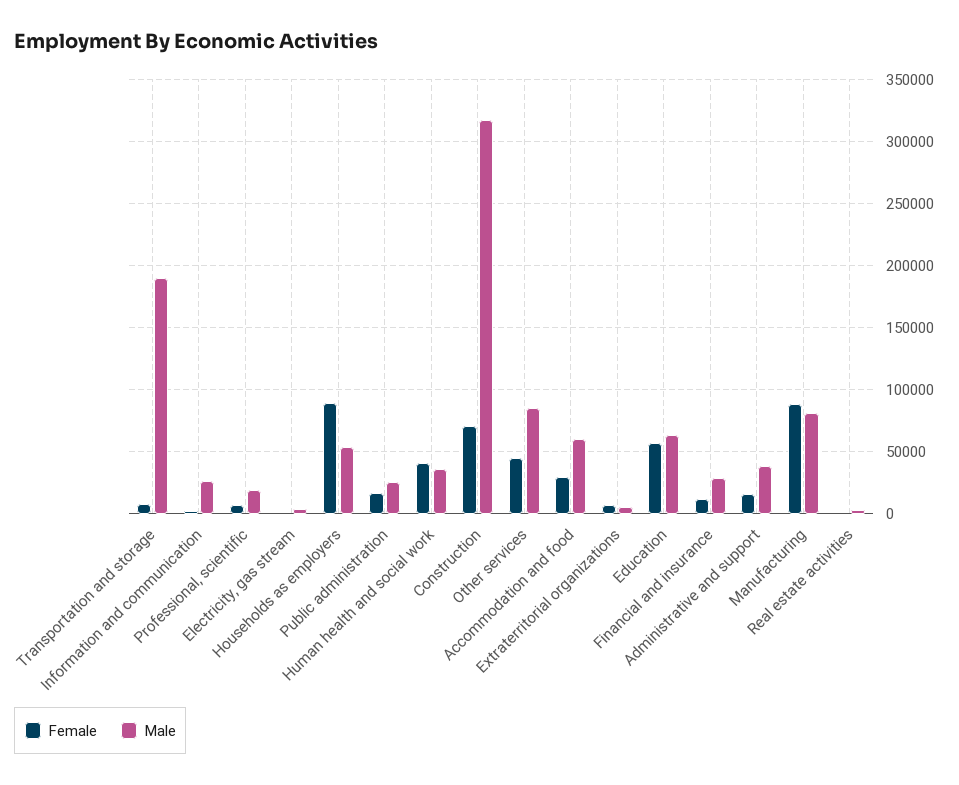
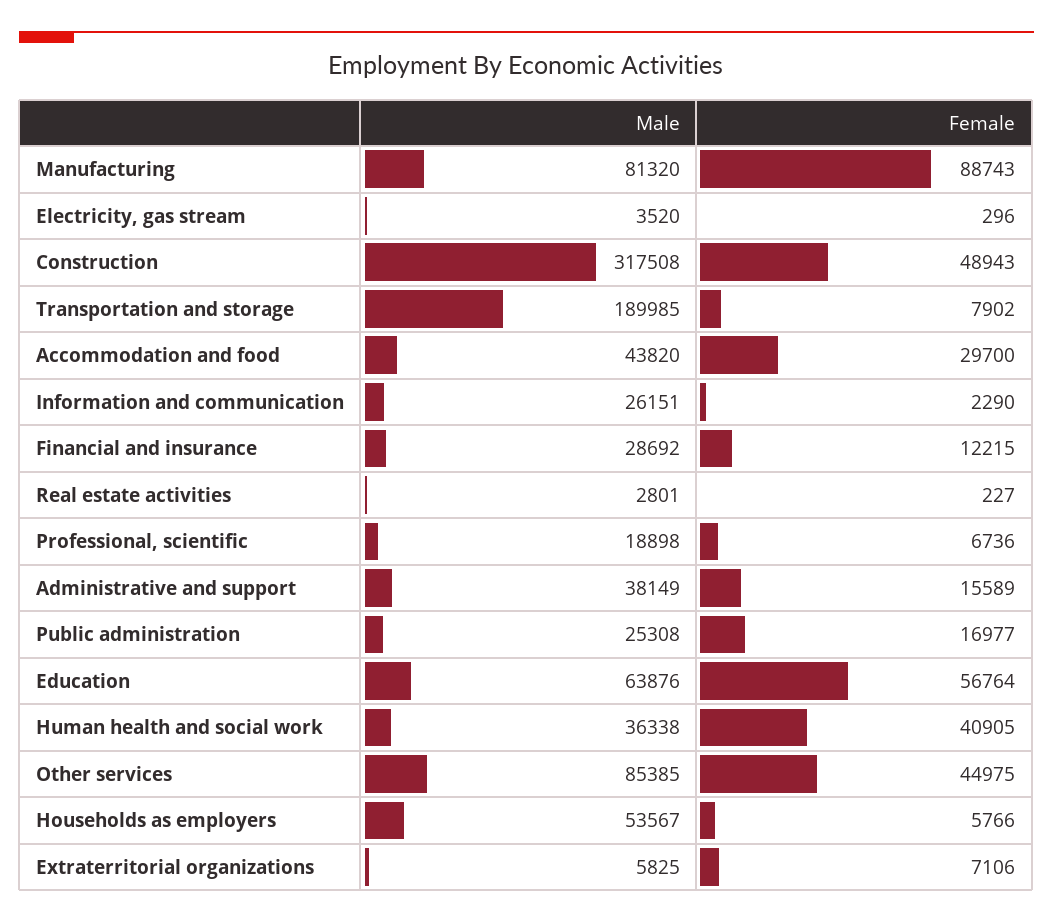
  {
    "Female": {
      "Transportation and storage": 7902,
      "Information and communication": 2290,
      "Professional, scientific": 6736,
      "Electricity, gas stream": 296,
-     "Households as employers": 90000,
+     "Households as employers": 5766,
      "Public administration": 16977,
      "Human health and social work": 40905,
-     "Construction": 70000,
+     "Construction": 48943,
      "Other services": 44975,
      "Accommodation and food": 29700,
      "Extraterritorial organizations": 7106,
      "Education": 56764,
      "Financial and insurance": 12215,
      "Administrative and support": 15589,
      "Manufacturing": 88743,
      "Real estate activities": 227
    },
    "Male": {
      "Transportation and storage": 189985,
      "Information and communication": 26151,
      "Professional, scientific": 18898,
      "Electricity, gas stream": 3520,
      "Households as employers": 53567,
      "Public administration": 25308,
      "Human health and social work": 36338,
      "Construction": 317508,
      "Other services": 85385,
-     "Accommodation and food": 60000,
+     "Accommodation and food": 43820,
      "Extraterritorial organizations": 5825,
      "Education": 63876,
      "Financial and insurance": 28692,
      "Administrative and support": 38149,
      "Manufacturing": 81320,
      "Real estate activities": 2801
    }
  }

